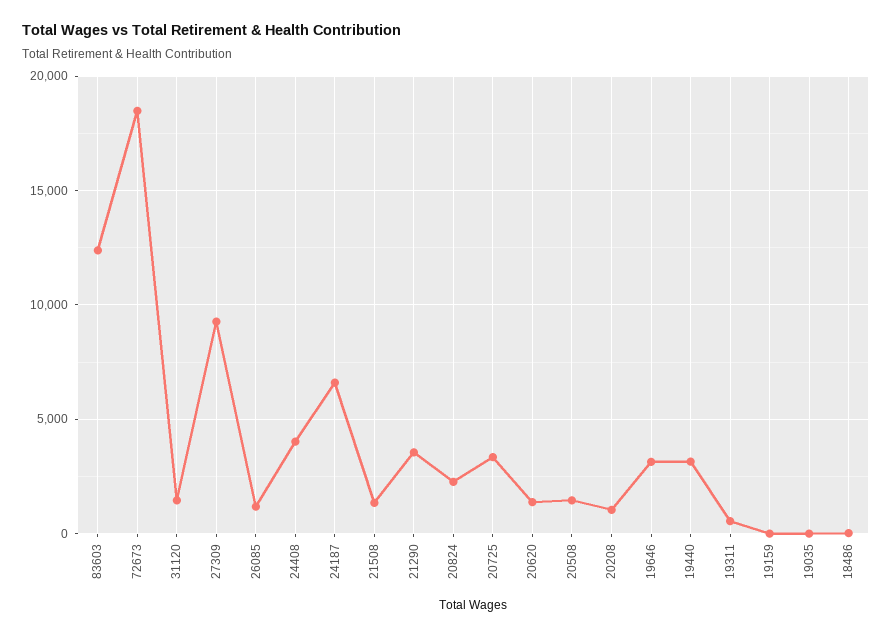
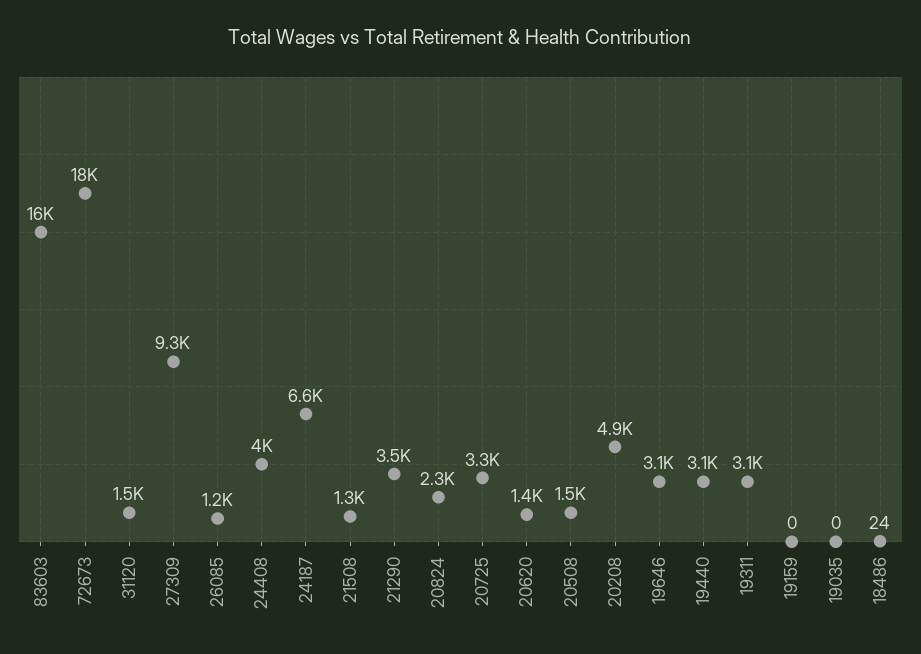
  {
-   "83603": 12500,
+   "83603": 16000,
    "72673": 18000,
    "31120": 1500,
    "27309": 9300,
    "26085": 1200,
    "24408": 4000,
    "24187": 6600,
    "21508": 1300,
    "21290": 3500,
    "20824": 2300,
    "20725": 3300,
    "20620": 1400,
    "20508": 1500,
-   "20208": 1000,
+   "20208": 4900,
    "19646": 3100,
    "19440": 3100,
-   "19311": 500,
+   "19311": 3100,
    "19159": 0,
    "19035": 0,
    "18486": 24
  }

